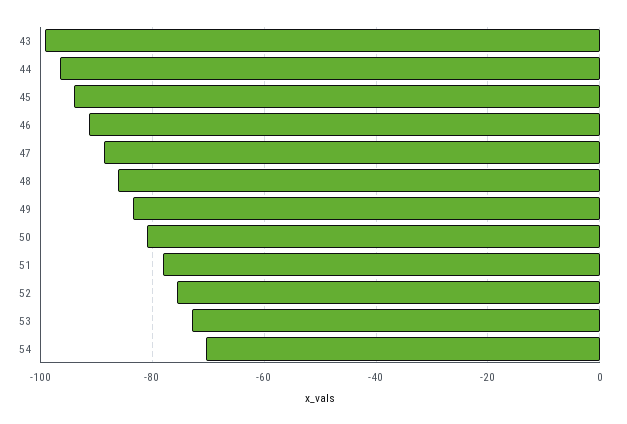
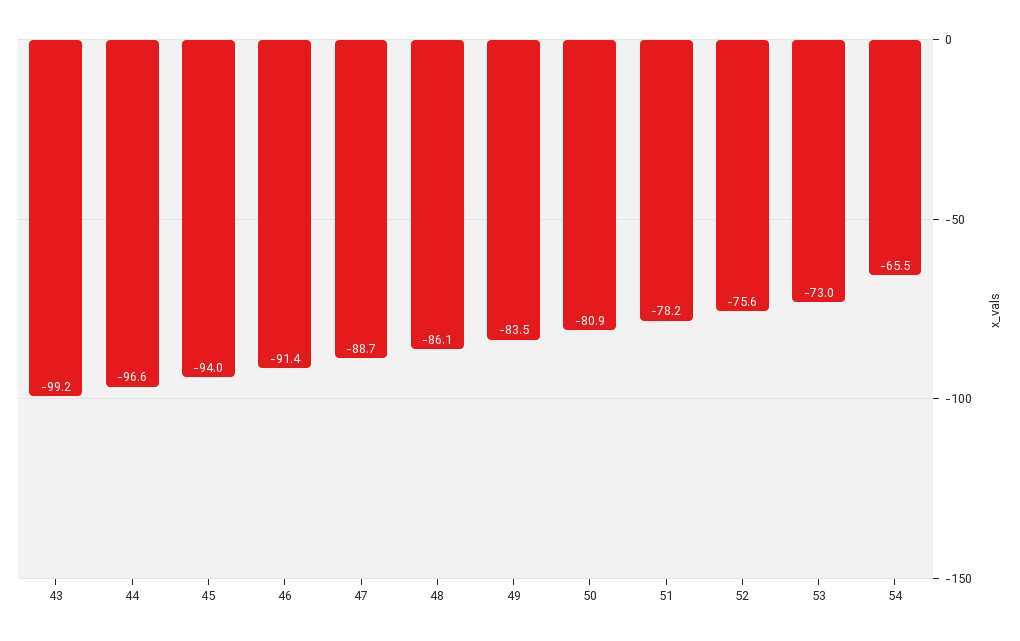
  {
    "43": -99.2,
    "44": -96.6,
    "45": -94,
    "46": -91.4,
    "47": -88.7,
    "48": -86.1,
    "49": -83.5,
    "50": -80.9,
    "51": -78.2,
    "52": -75.6,
    "53": -73,
-   "54": -70
+   "54": -65.5
  }

